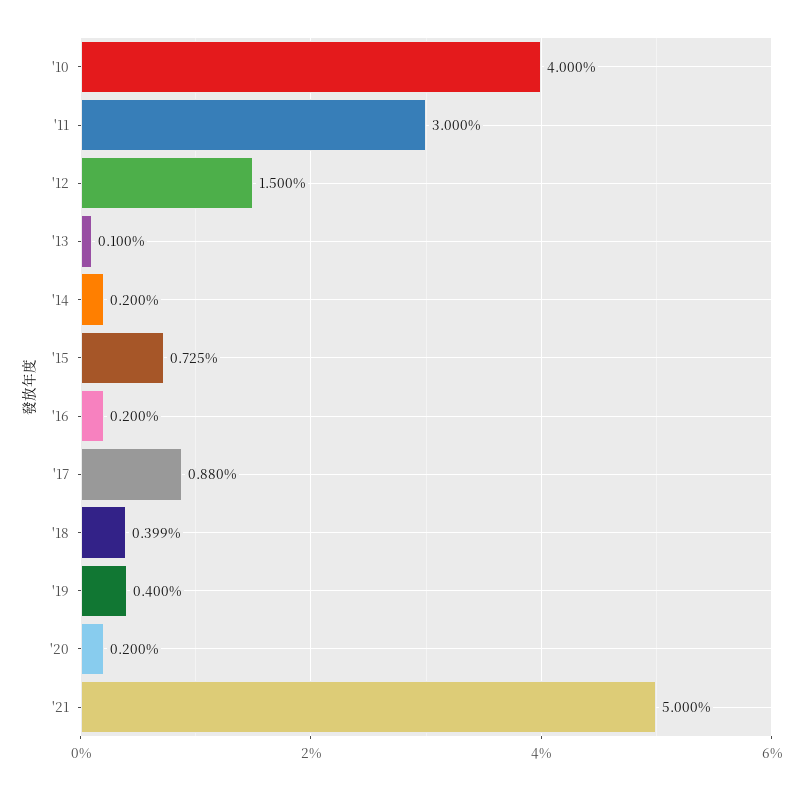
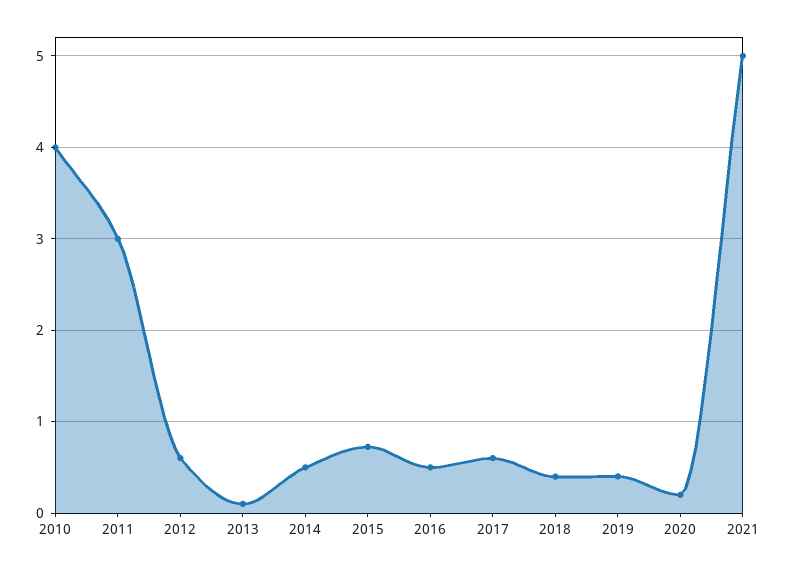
  {
    "'10": 4,
    "'11": 3,
-   "'12": 1.5,
+   "'12": 0.6,
    "'13": 0.1,
-   "'14": 0.2,
+   "'14": 0.5,
    "'15": 0.725,
-   "'16": 0.2,
+   "'16": 0.5,
-   "'17": 0.88,
+   "'17": 0.6,
    "'18": 0.399,
    "'19": 0.4,
    "'20": 0.2,
    "'21": 5
  }

